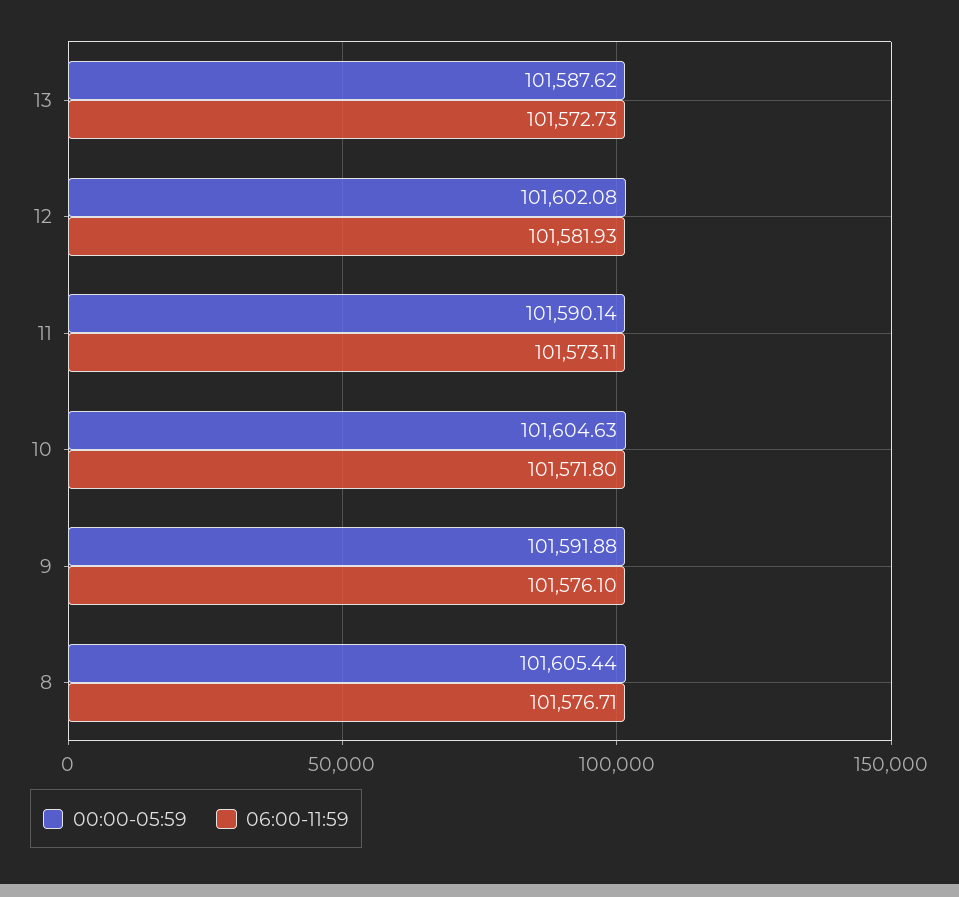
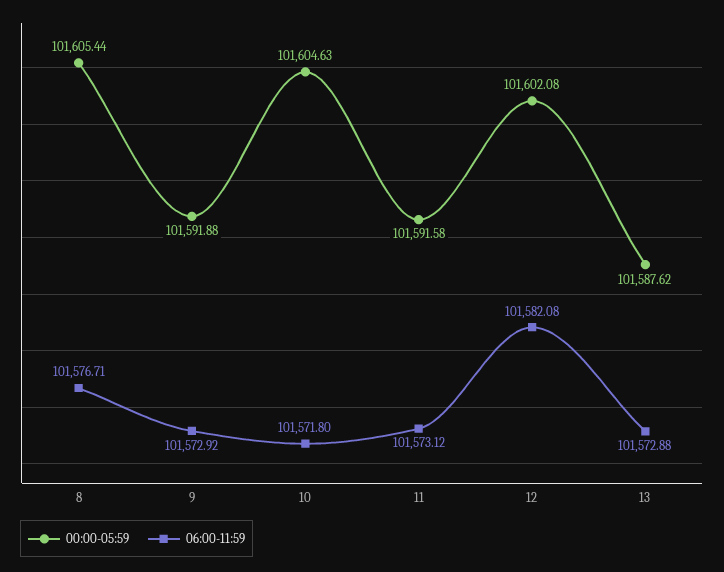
  {
    "00:00-05:59": {
      "13": 101587.62,
      "12": 101602.08,
-     "11": 101590.14,
+     "11": 101591.58,
      "10": 101604.63,
      "9": 101591.88,
      "8": 101605.44
    },
    "06:00-11:59": {
-     "13": 101572.73,
+     "13": 101572.88,
-     "12": 101581.93,
+     "12": 101582.08,
-     "11": 101573.11,
+     "11": 101573.12,
      "10": 101571.8,
-     "9": 101576.1,
+     "9": 101572.92,
      "8": 101576.71
    }
  }

